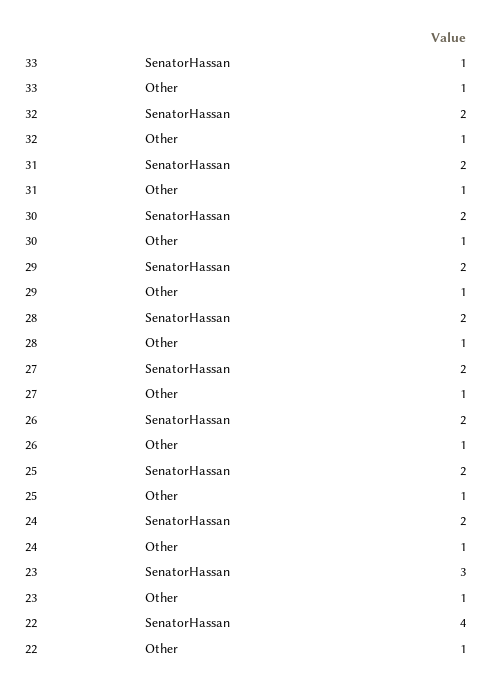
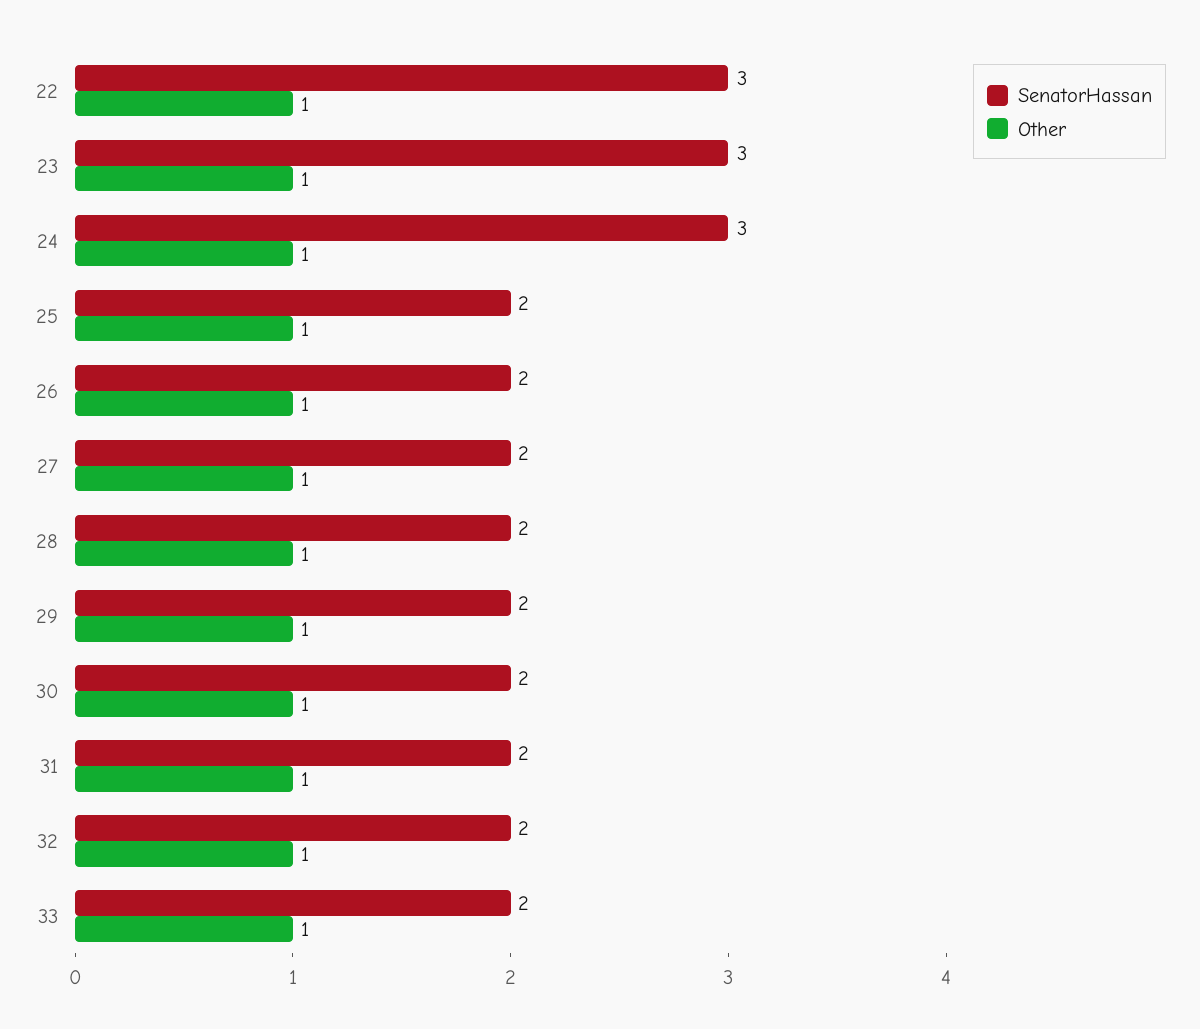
  {
    "SenatorHassan": {
-     "33": 1,
+     "33": 2,
      "32": 2,
      "31": 2,
      "30": 2,
      "29": 2,
      "28": 2,
      "27": 2,
      "26": 2,
      "25": 2,
-     "24": 2,
+     "24": 3,
      "23": 3,
-     "22": 4
+     "22": 3
    },
    "Other": {
      "33": 1,
      "32": 1,
      "31": 1,
      "30": 1,
      "29": 1,
      "28": 1,
      "27": 1,
      "26": 1,
      "25": 1,
      "24": 1,
      "23": 1,
      "22": 1
    }
  }

